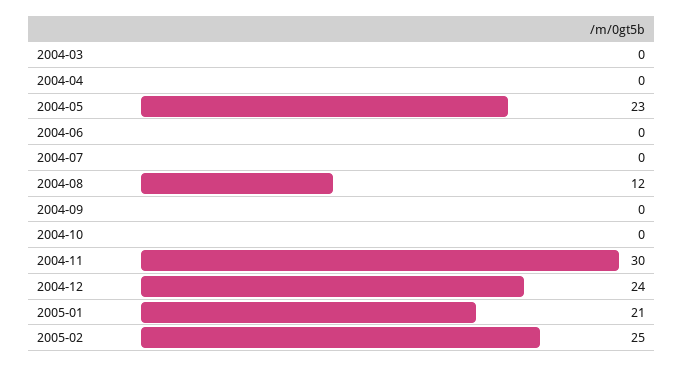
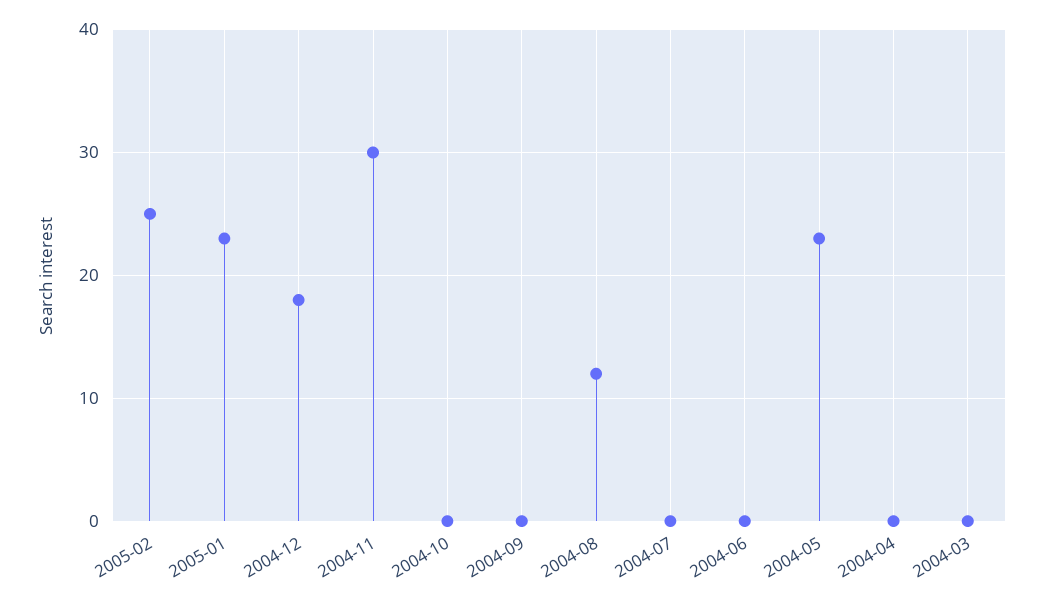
  {
    "2004-03": 0,
    "2004-04": 0,
    "2004-05": 23,
    "2004-06": 0,
    "2004-07": 0,
    "2004-08": 12,
    "2004-09": 0,
    "2004-10": 0,
    "2004-11": 30,
-   "2004-12": 24,
+   "2004-12": 18,
-   "2005-01": 21,
+   "2005-01": 23,
    "2005-02": 25
  }

